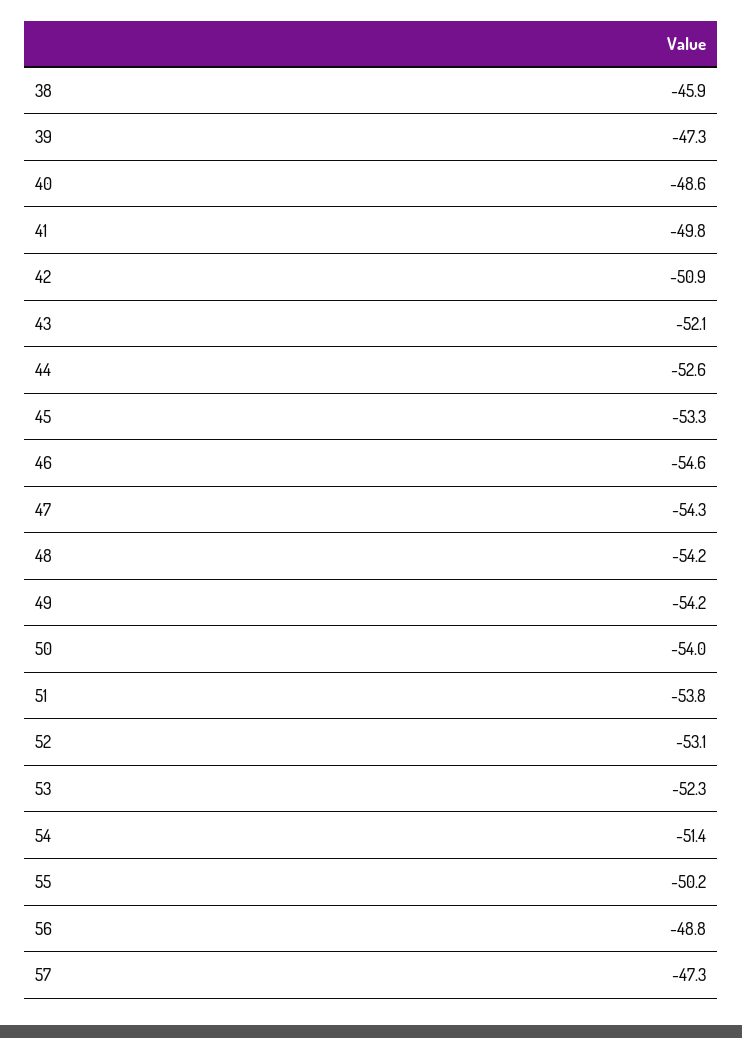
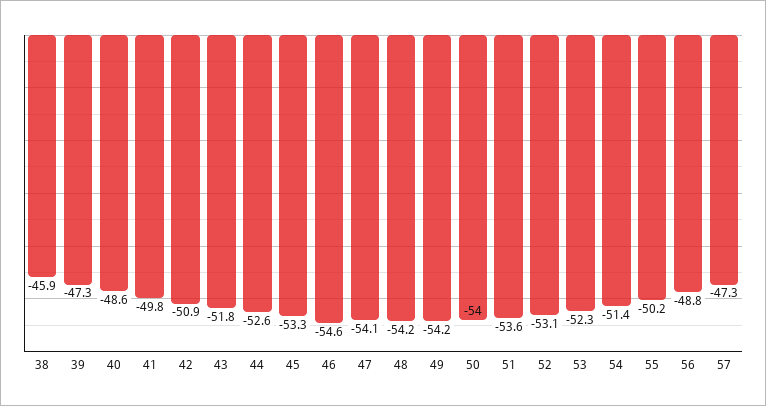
  {
    "38": -45.9,
    "39": -47.3,
    "40": -48.6,
    "41": -49.8,
    "42": -50.9,
-   "43": -52.1,
+   "43": -51.8,
    "44": -52.6,
    "45": -53.3,
    "46": -54.6,
-   "47": -54.3,
+   "47": -54.1,
    "48": -54.2,
    "49": -54.2,
    "50": -54,
-   "51": -53.8,
+   "51": -53.6,
    "52": -53.1,
    "53": -52.3,
    "54": -51.4,
    "55": -50.2,
    "56": -48.8,
    "57": -47.3
  }

